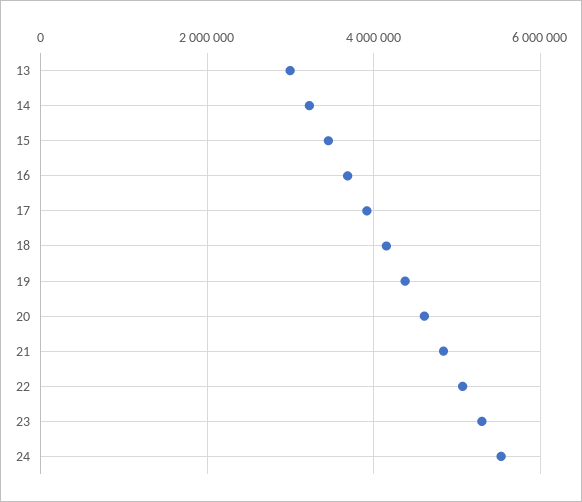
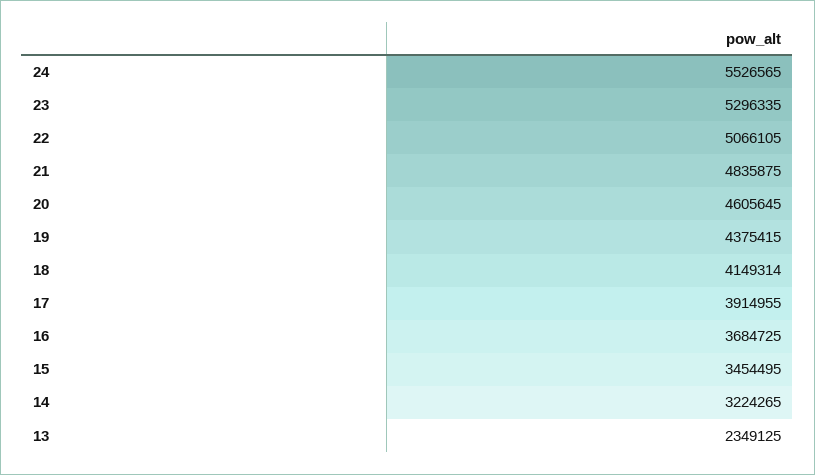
  {
-   "13": 3000000,
+   "13": 2349125,
    "14": 3224265,
    "15": 3454495,
    "16": 3684725,
    "17": 3914955,
    "18": 4149314,
    "19": 4375415,
    "20": 4605645,
    "21": 4835875,
    "22": 5066105,
    "23": 5296335,
    "24": 5526565
  }

